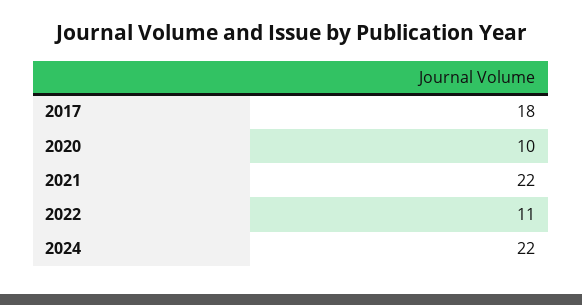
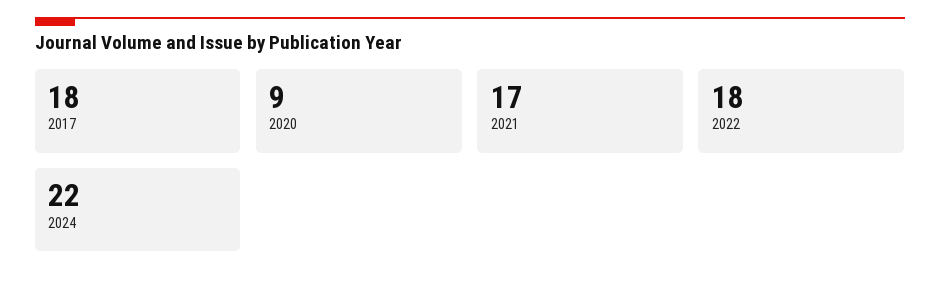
  {
    "2017": 18,
-   "2020": 10,
+   "2020": 9,
-   "2021": 22,
+   "2021": 17,
-   "2022": 11,
+   "2022": 18,
    "2024": 22
  }

